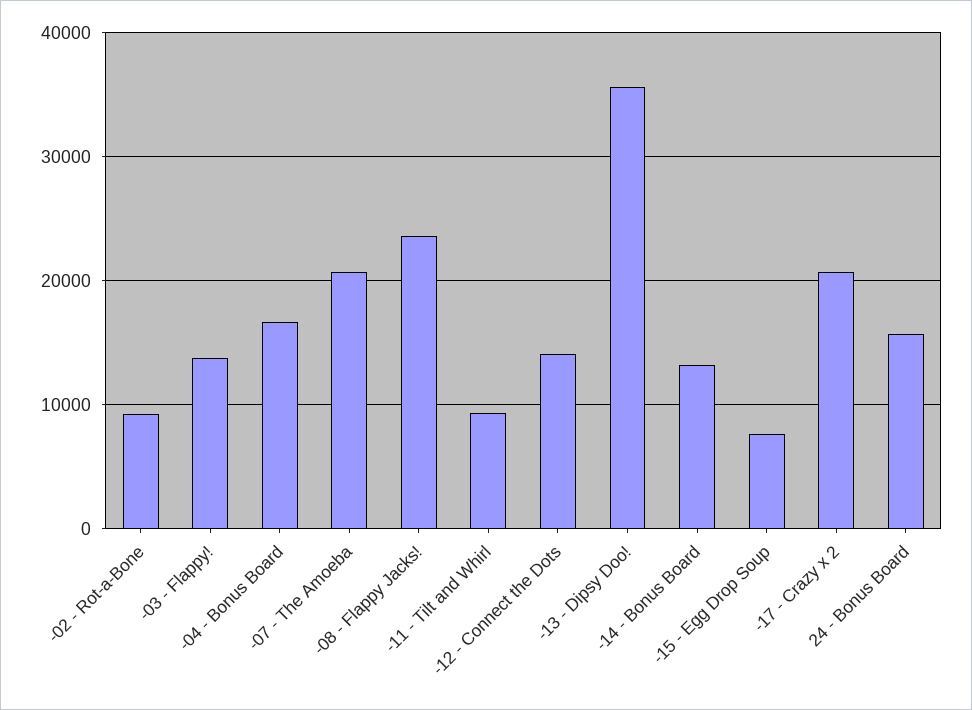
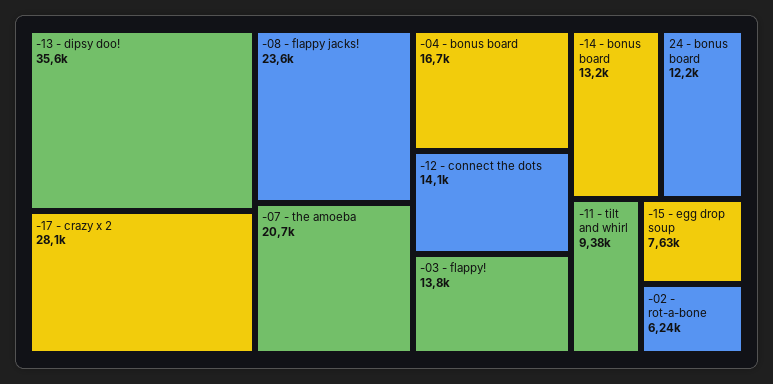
  {
-   "-02 - Rot-a-Bone": 9000,
+   "-02 - Rot-a-Bone": 6240,
    "-03 - Flappy!": 13800,
    "-04 - Bonus Board": 16700,
    "-07 - The Amoeba": 20700,
    "-08 - Flappy Jacks!": 23600,
    "-11 - Tilt and Whirl": 9380,
    "-12 - Connect the Dots": 14100,
    "-13 - Dipsy Doo!": 35600,
    "-14 - Bonus Board": 13200,
    "-15 - Egg Drop Soup": 7630,
-   "-17 - Crazy x 2": 21000,
+   "-17 - Crazy x 2": 28100,
-   "24 - Bonus Board": 16000
+   "24 - Bonus Board": 12200
  }

